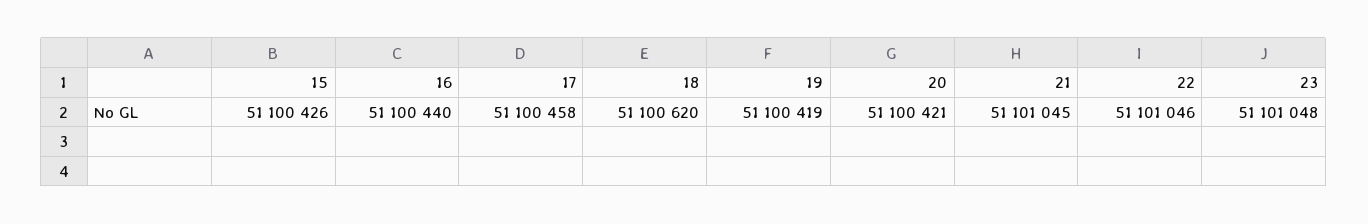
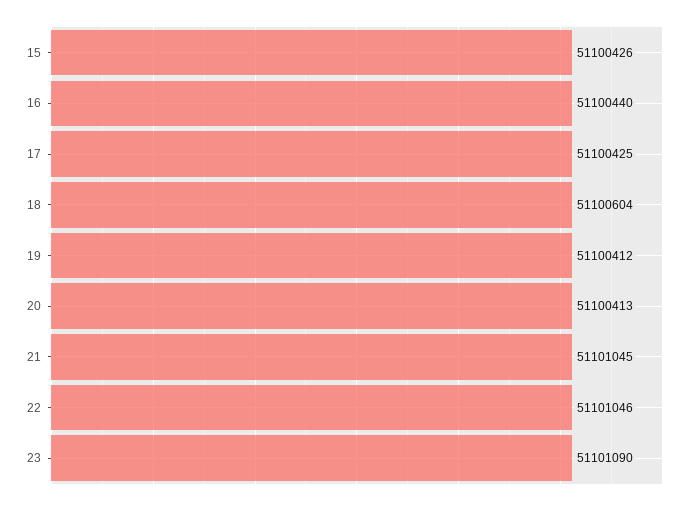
  {
    "15": 51100426,
    "16": 51100440,
-   "17": 51100458,
+   "17": 51100425,
-   "18": 51100620,
+   "18": 51100604,
-   "19": 51100419,
+   "19": 51100412,
-   "20": 51100421,
+   "20": 51100413,
    "21": 51101045,
    "22": 51101046,
-   "23": 51101048
+   "23": 51101090
  }

